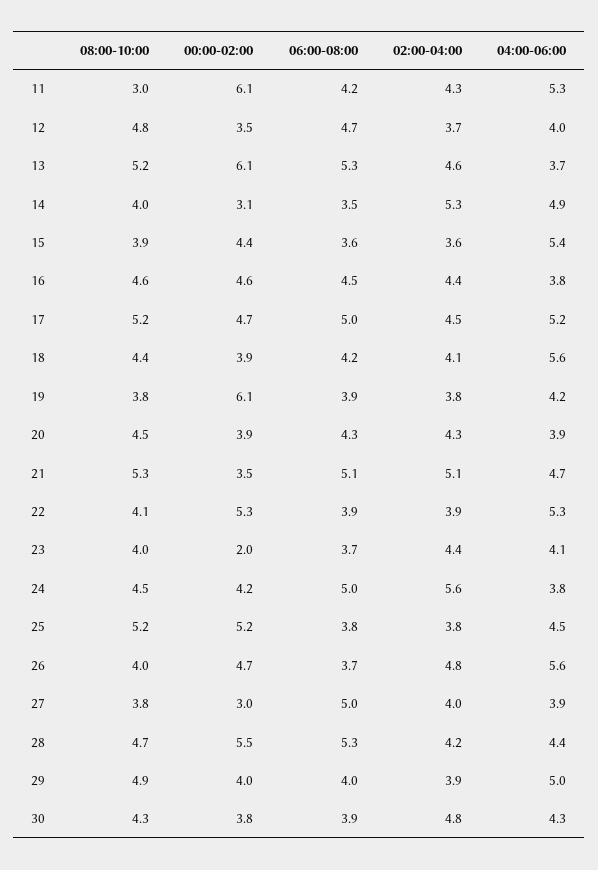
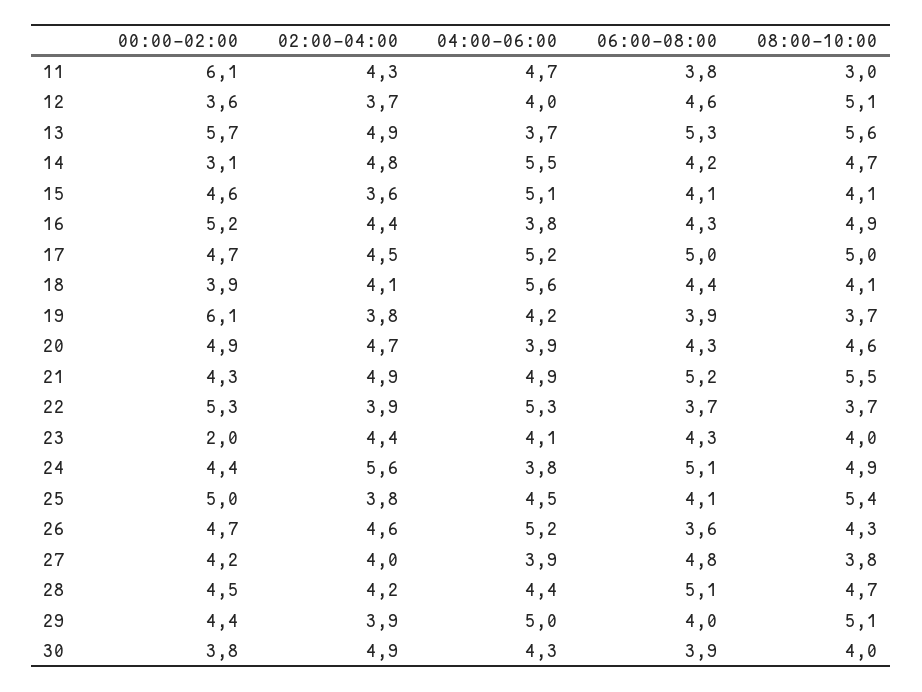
  {
    "08:00-10:00": {
      "11": 3,
-     "12": 4.8,
+     "12": 5.1,
-     "13": 5.2,
+     "13": 5.6,
-     "14": 4,
+     "14": 4.7,
-     "15": 3.9,
+     "15": 4.1,
-     "16": 4.6,
+     "16": 4.9,
-     "17": 5.2,
+     "17": 5,
-     "18": 4.4,
+     "18": 4.1,
-     "19": 3.8,
+     "19": 3.7,
-     "20": 4.5,
+     "20": 4.6,
-     "21": 5.3,
+     "21": 5.5,
-     "22": 4.1,
+     "22": 3.7,
      "23": 4,
-     "24": 4.5,
+     "24": 4.9,
-     "25": 5.2,
+     "25": 5.4,
-     "26": 4,
+     "26": 4.3,
      "27": 3.8,
      "28": 4.7,
-     "29": 4.9,
+     "29": 5.1,
-     "30": 4.3
+     "30": 4
    },
    "00:00-02:00": {
      "11": 6.1,
-     "12": 3.5,
+     "12": 3.6,
-     "13": 6.1,
+     "13": 5.7,
      "14": 3.1,
-     "15": 4.4,
+     "15": 4.6,
-     "16": 4.6,
+     "16": 5.2,
      "17": 4.7,
      "18": 3.9,
      "19": 6.1,
-     "20": 3.9,
+     "20": 4.9,
-     "21": 3.5,
+     "21": 4.3,
      "22": 5.3,
      "23": 2,
-     "24": 4.2,
+     "24": 4.4,
-     "25": 5.2,
+     "25": 5,
      "26": 4.7,
-     "27": 3,
+     "27": 4.2,
-     "28": 5.5,
+     "28": 4.5,
-     "29": 4,
+     "29": 4.4,
      "30": 3.8
    },
    "06:00-08:00": {
-     "11": 4.2,
+     "11": 3.8,
-     "12": 4.7,
+     "12": 4.6,
      "13": 5.3,
-     "14": 3.5,
+     "14": 4.2,
-     "15": 3.6,
+     "15": 4.1,
-     "16": 4.5,
+     "16": 4.3,
      "17": 5,
-     "18": 4.2,
+     "18": 4.4,
      "19": 3.9,
      "20": 4.3,
-     "21": 5.1,
+     "21": 5.2,
-     "22": 3.9,
+     "22": 3.7,
-     "23": 3.7,
+     "23": 4.3,
-     "24": 5,
+     "24": 5.1,
-     "25": 3.8,
+     "25": 4.1,
-     "26": 3.7,
+     "26": 3.6,
-     "27": 5,
+     "27": 4.8,
-     "28": 5.3,
+     "28": 5.1,
      "29": 4,
      "30": 3.9
    },
    "02:00-04:00": {
      "11": 4.3,
      "12": 3.7,
-     "13": 4.6,
+     "13": 4.9,
-     "14": 5.3,
+     "14": 4.8,
      "15": 3.6,
      "16": 4.4,
      "17": 4.5,
      "18": 4.1,
      "19": 3.8,
-     "20": 4.3,
+     "20": 4.7,
-     "21": 5.1,
+     "21": 4.9,
      "22": 3.9,
      "23": 4.4,
      "24": 5.6,
      "25": 3.8,
-     "26": 4.8,
+     "26": 4.6,
      "27": 4,
      "28": 4.2,
      "29": 3.9,
-     "30": 4.8
+     "30": 4.9
    },
    "04:00-06:00": {
-     "11": 5.3,
+     "11": 4.7,
      "12": 4,
      "13": 3.7,
-     "14": 4.9,
+     "14": 5.5,
-     "15": 5.4,
+     "15": 5.1,
      "16": 3.8,
      "17": 5.2,
      "18": 5.6,
      "19": 4.2,
      "20": 3.9,
-     "21": 4.7,
+     "21": 4.9,
      "22": 5.3,
      "23": 4.1,
      "24": 3.8,
      "25": 4.5,
-     "26": 5.6,
+     "26": 5.2,
      "27": 3.9,
      "28": 4.4,
      "29": 5,
      "30": 4.3
    }
  }

